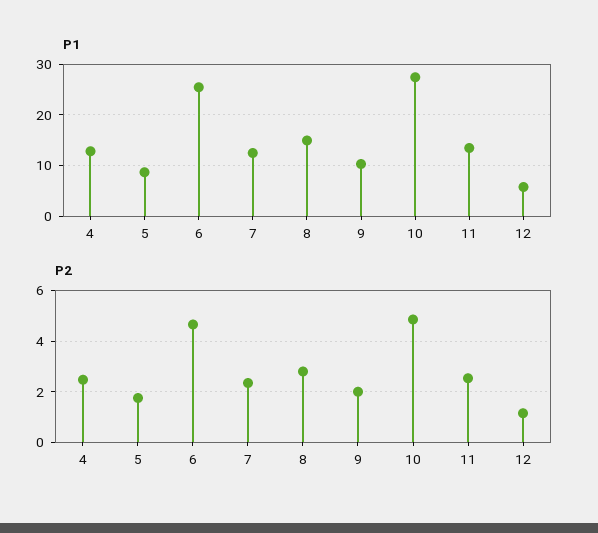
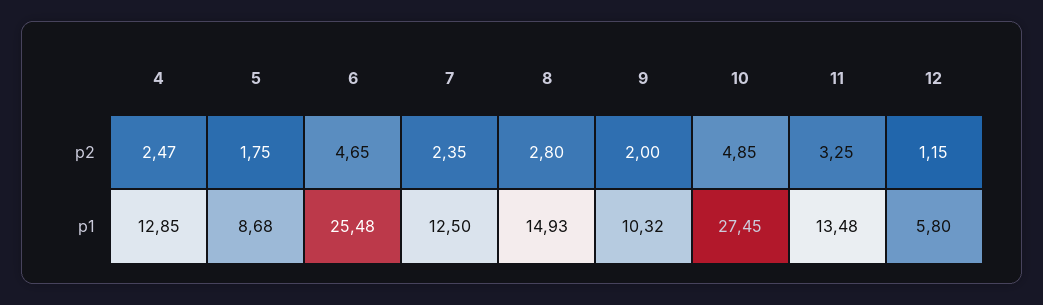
  {
    "P1": {
      "4": 12.85,
      "5": 8.68,
      "6": 25.48,
      "7": 12.5,
      "8": 14.93,
      "9": 10.32,
      "10": 27.45,
      "11": 13.48,
      "12": 5.8
    },
    "P2": {
      "4": 2.47,
      "5": 1.75,
      "6": 4.65,
      "7": 2.35,
      "8": 2.8,
      "9": 2,
      "10": 4.85,
-     "11": 2.5,
+     "11": 3.25,
      "12": 1.15
    }
  }

